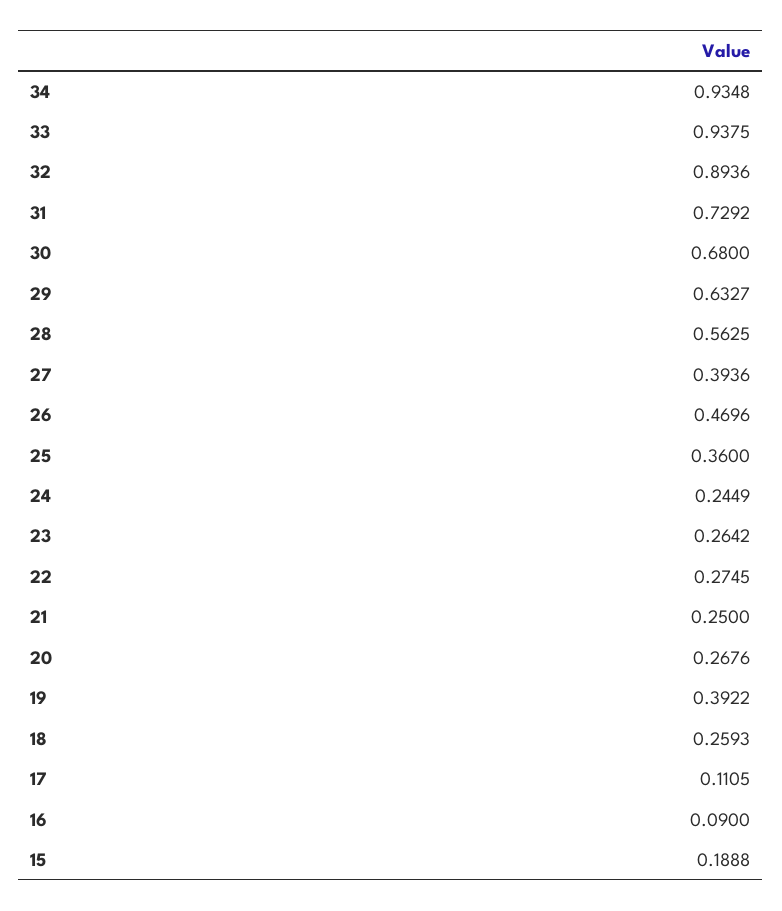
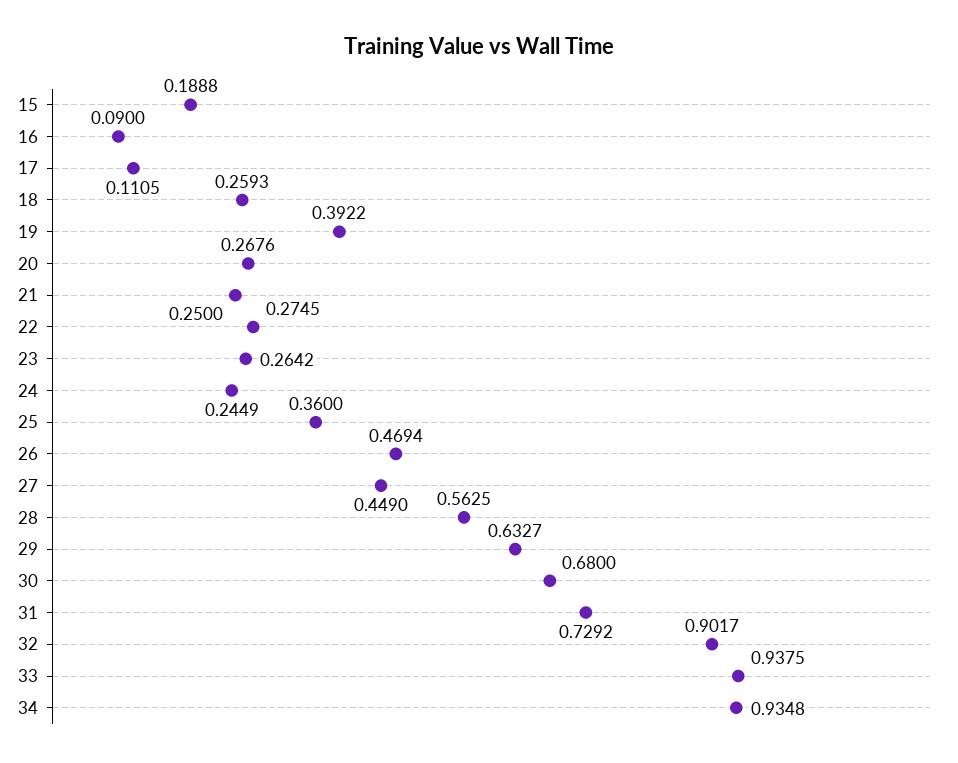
  {
    "34": 0.9348,
    "33": 0.9375,
-   "32": 0.8936,
+   "32": 0.9017,
    "31": 0.7292,
    "30": 0.68,
    "29": 0.6327,
    "28": 0.5625,
-   "27": 0.3936,
+   "27": 0.449,
-   "26": 0.4696,
+   "26": 0.4694,
    "25": 0.36,
    "24": 0.2449,
    "23": 0.2642,
    "22": 0.2745,
    "21": 0.25,
    "20": 0.2676,
    "19": 0.3922,
    "18": 0.2593,
    "17": 0.1105,
    "16": 0.09,
    "15": 0.1888
  }

